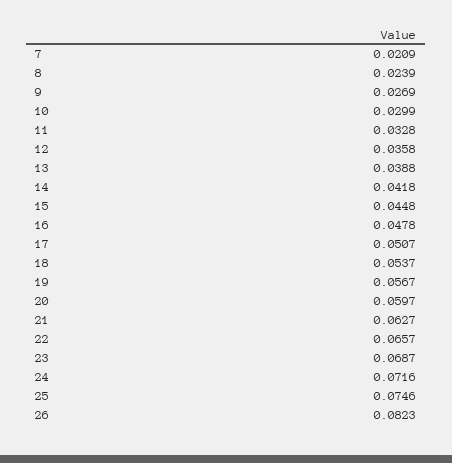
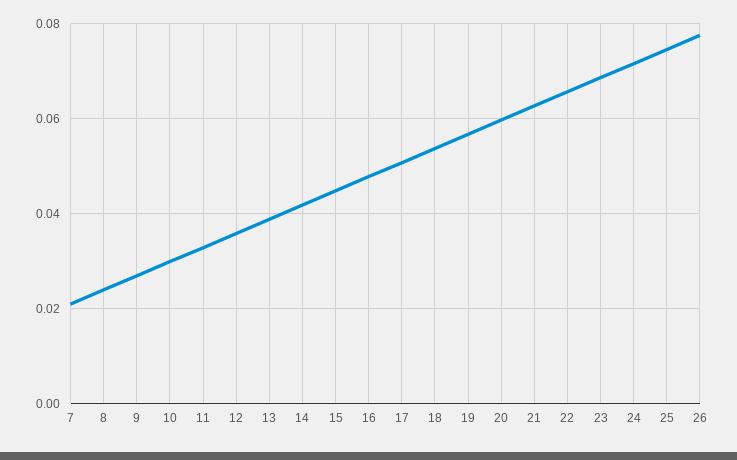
  {
    "7": 0.0209,
    "8": 0.0239,
    "9": 0.0269,
    "10": 0.0299,
    "11": 0.0328,
    "12": 0.0358,
    "13": 0.0388,
    "14": 0.0418,
    "15": 0.0448,
    "16": 0.0478,
    "17": 0.0507,
    "18": 0.0537,
    "19": 0.0567,
    "20": 0.0597,
    "21": 0.0627,
    "22": 0.0657,
    "23": 0.0687,
    "24": 0.0716,
    "25": 0.0746,
-   "26": 0.0823
+   "26": 0.078
  }

